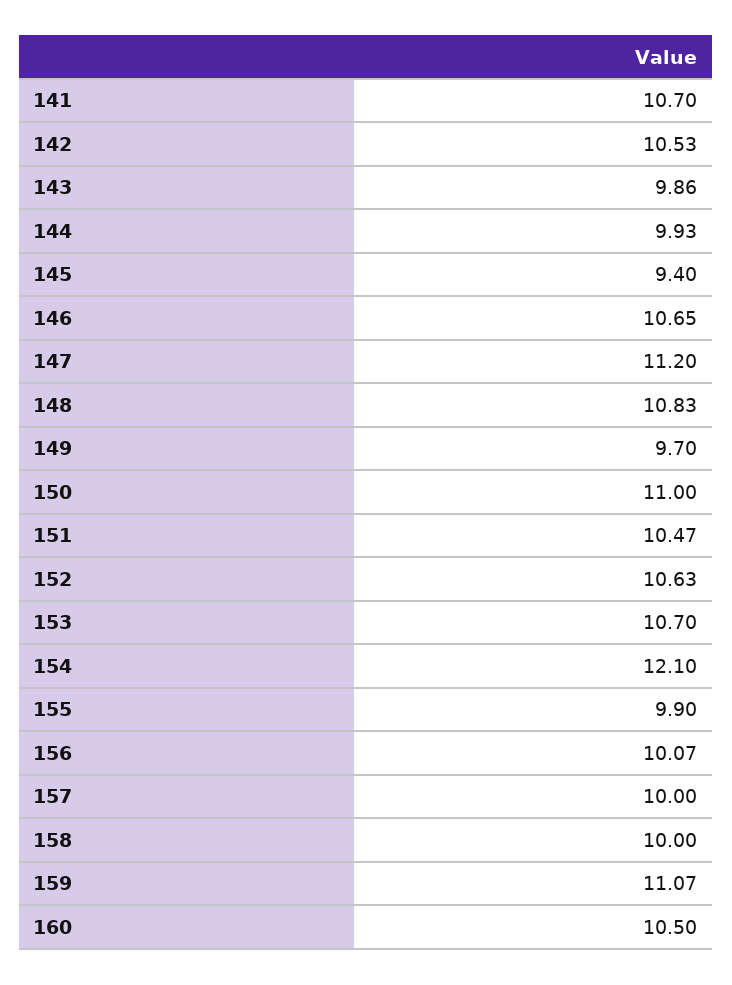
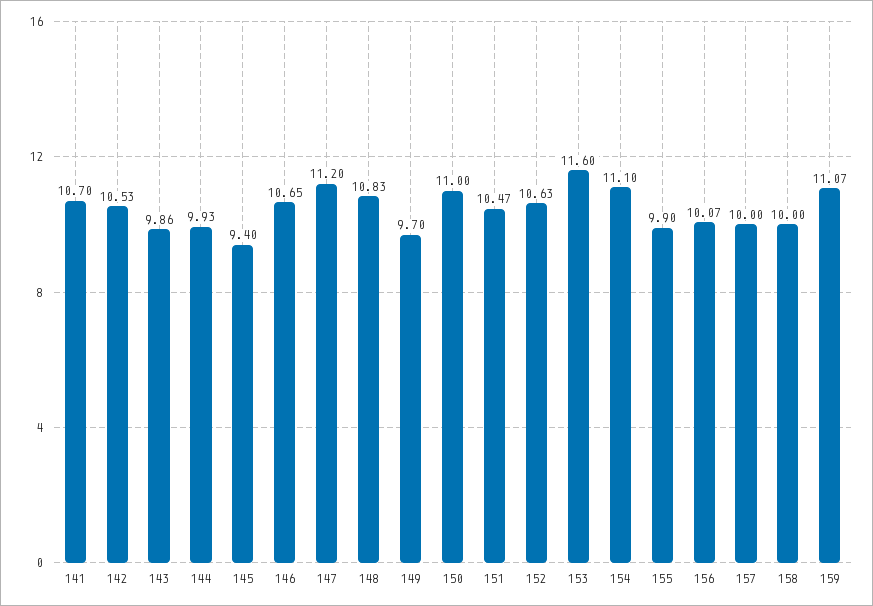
  {
    "141": 10.7,
    "142": 10.53,
    "143": 9.86,
    "144": 9.93,
    "145": 9.4,
    "146": 10.65,
    "147": 11.2,
    "148": 10.83,
    "149": 9.7,
    "150": 11,
    "151": 10.47,
    "152": 10.63,
-   "153": 10.7,
+   "153": 11.6,
-   "154": 12.1,
+   "154": 11.1,
    "155": 9.9,
    "156": 10.07,
    "157": 10,
    "158": 10,
-   "159": 11.07,
+   "159": 11.07
-   "160": 10.5
  }

